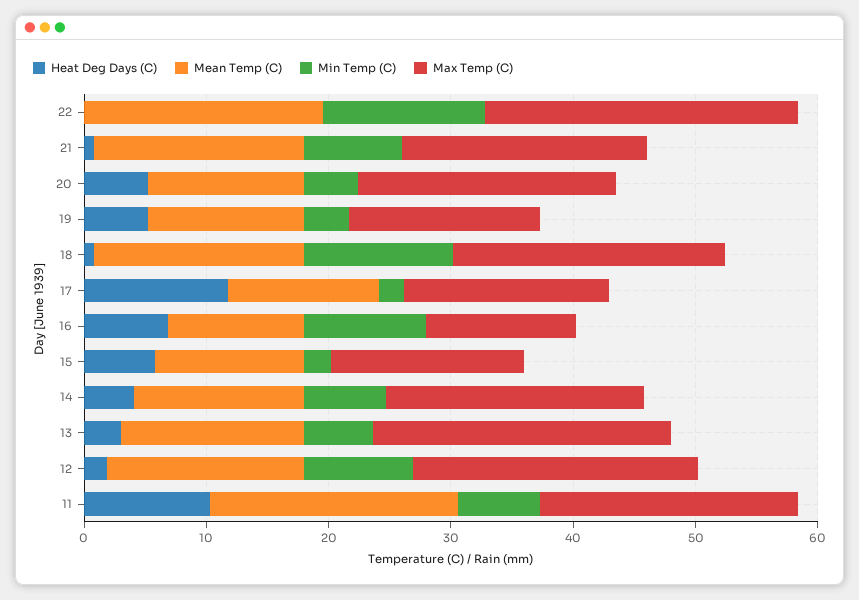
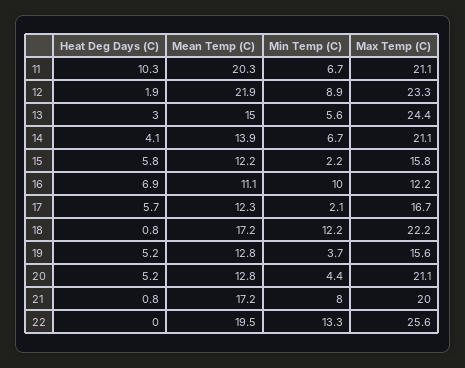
  {
    "Heat Deg Days (C)": {
      "22": 0,
      "21": 0.8,
      "20": 5.2,
      "19": 5.2,
      "18": 0.8,
-     "17": 12,
+     "17": 5.7,
      "16": 6.9,
      "15": 5.8,
      "14": 4.1,
      "13": 3,
      "12": 1.9,
      "11": 10.3
    },
    "Mean Temp (C)": {
      "22": 19.5,
      "21": 17.2,
      "20": 12.8,
      "19": 12.8,
      "18": 17.2,
      "17": 12.3,
      "16": 11.1,
      "15": 12.2,
      "14": 13.9,
      "13": 15,
-     "12": 16,
+     "12": 21.9,
      "11": 20.3
    },
    "Min Temp (C)": {
      "22": 13.3,
      "21": 8,
      "20": 4.4,
      "19": 3.7,
      "18": 12.2,
      "17": 2.1,
      "16": 10,
      "15": 2.2,
      "14": 6.7,
      "13": 5.6,
      "12": 8.9,
      "11": 6.7
    },
    "Max Temp (C)": {
      "22": 25.6,
      "21": 20,
      "20": 21.1,
      "19": 15.6,
      "18": 22.2,
      "17": 16.7,
      "16": 12.2,
      "15": 15.8,
      "14": 21.1,
      "13": 24.4,
      "12": 23.3,
      "11": 21.1
    }
  }

